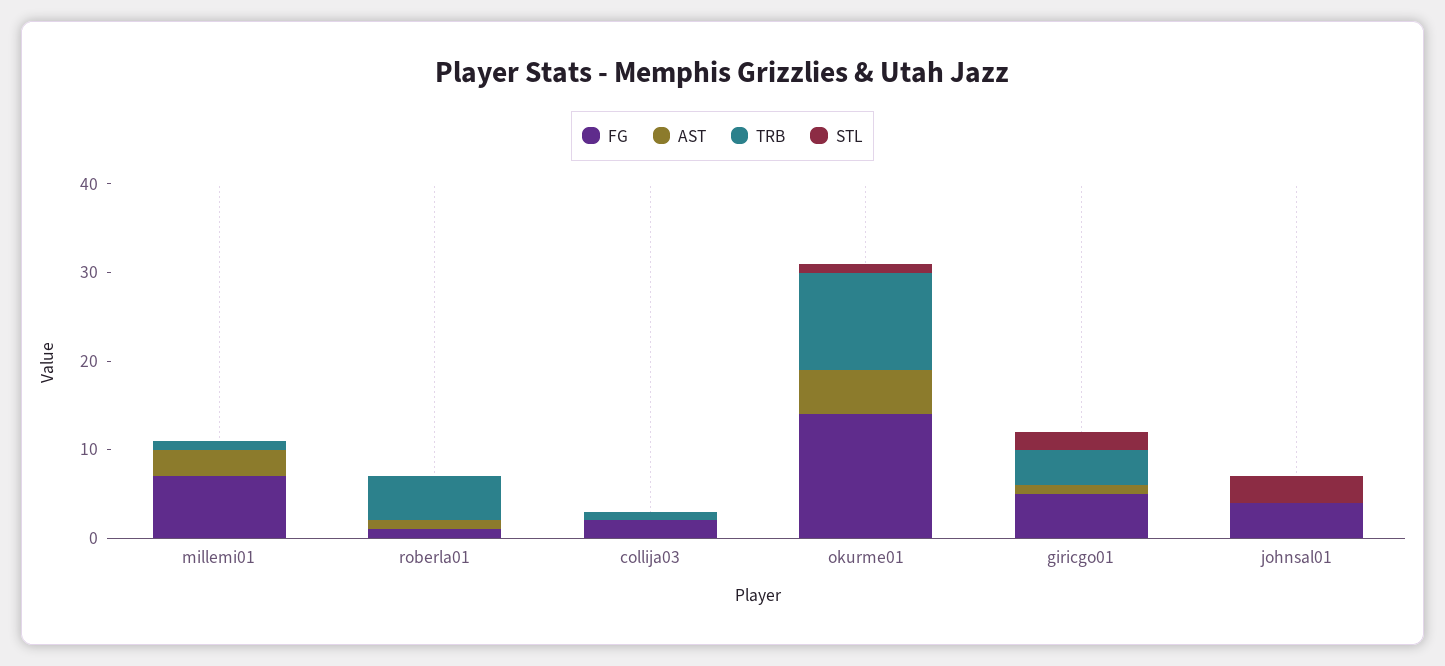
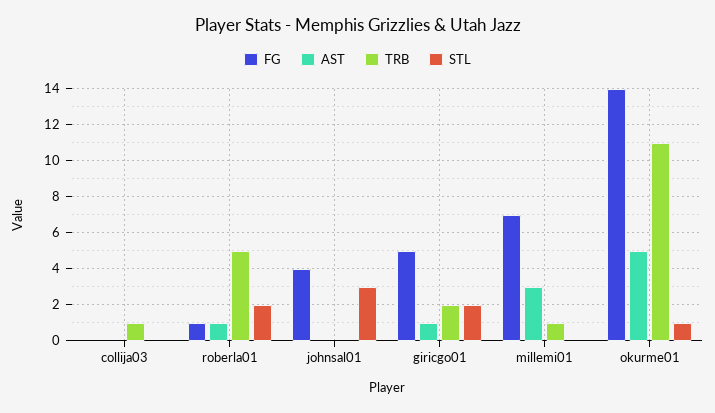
  {
    "FG": {
      "millemi01": 7,
      "roberla01": 1,
-     "collija03": 2,
+     "collija03": 0,
      "okurme01": 14,
      "giricgo01": 5,
      "johnsal01": 4
    },
    "AST": {
      "millemi01": 3,
      "roberla01": 1,
      "collija03": 0,
      "okurme01": 5,
      "giricgo01": 1,
      "johnsal01": 0
    },
    "TRB": {
      "millemi01": 1,
      "roberla01": 5,
      "collija03": 1,
      "okurme01": 11,
-     "giricgo01": 4,
+     "giricgo01": 2,
      "johnsal01": 0
    },
    "STL": {
      "millemi01": 0,
-     "roberla01": 0,
+     "roberla01": 2,
      "collija03": 0,
      "okurme01": 1,
      "giricgo01": 2,
      "johnsal01": 3
    }
  }

